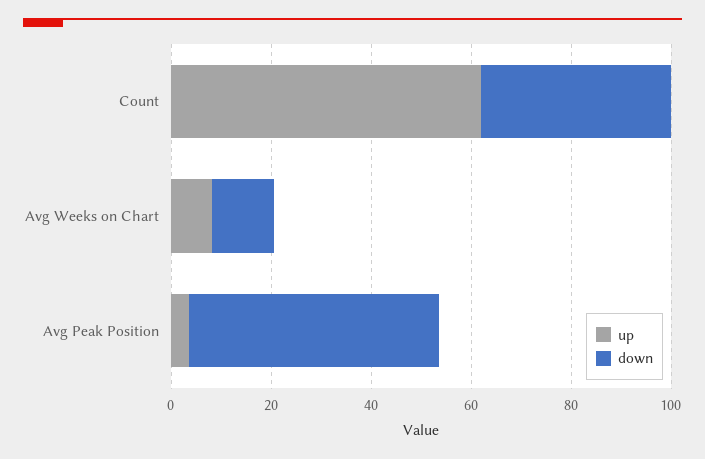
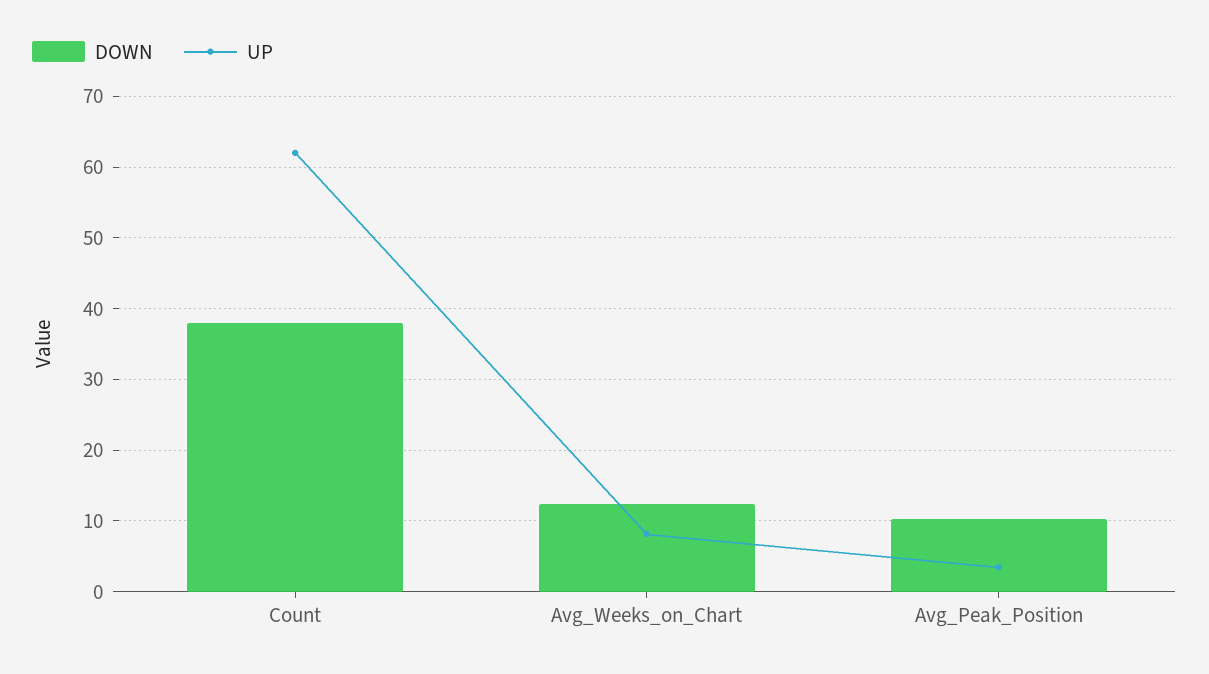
  {
    "up": {
      "Count": 62,
      "Avg Weeks on Chart": 8,
      "Avg Peak Position": 3
    },
    "down": {
      "Count": 38,
      "Avg Weeks on Chart": 12,
-     "Avg Peak Position": 50
+     "Avg Peak Position": 10
    }
  }

